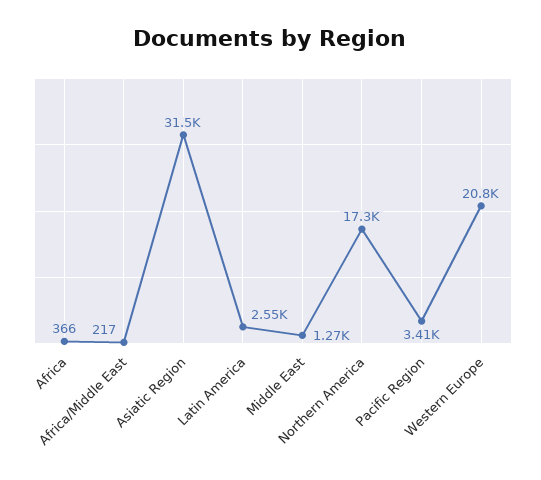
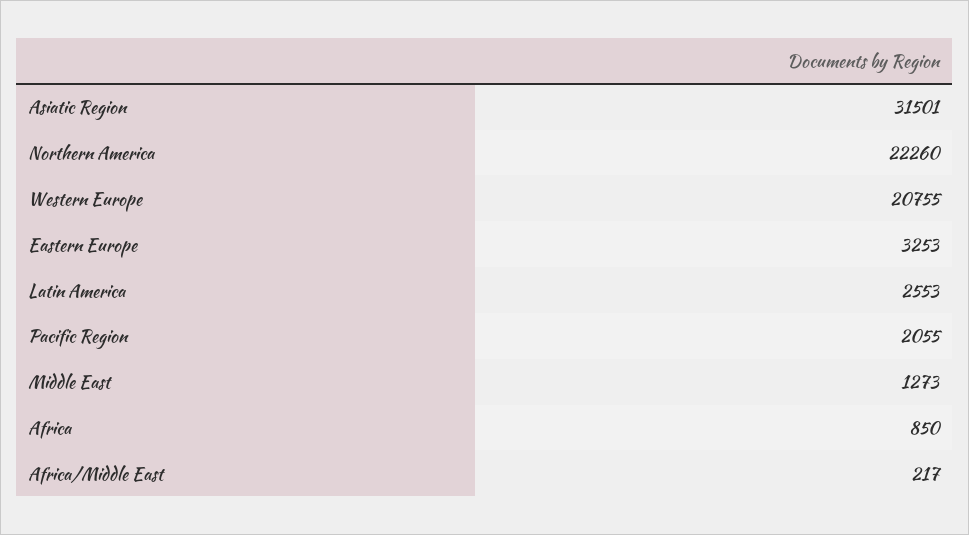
  {
-   "Africa": 366,
+   "Africa": 850,
    "Africa/Middle East": 217,
    "Asiatic Region": 31501,
    "Latin America": 2553,
    "Middle East": 1273,
-   "Northern America": 17300,
+   "Northern America": 22260,
-   "Pacific Region": 3410,
+   "Pacific Region": 2055,
-   "Western Europe": 20755
+   "Western Europe": 20755,
+   "Eastern Europe": 3253
  }

